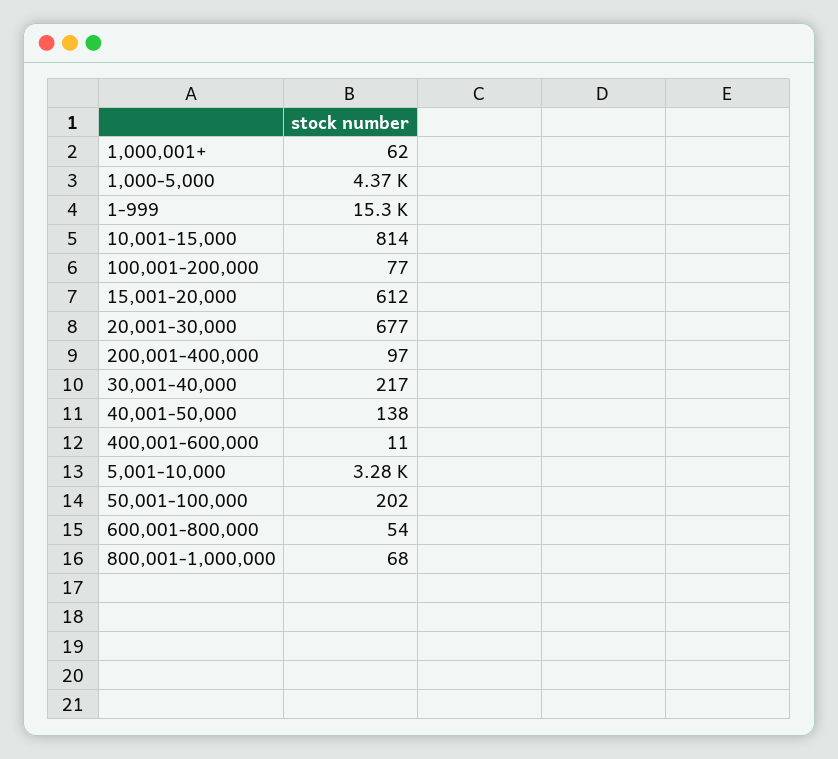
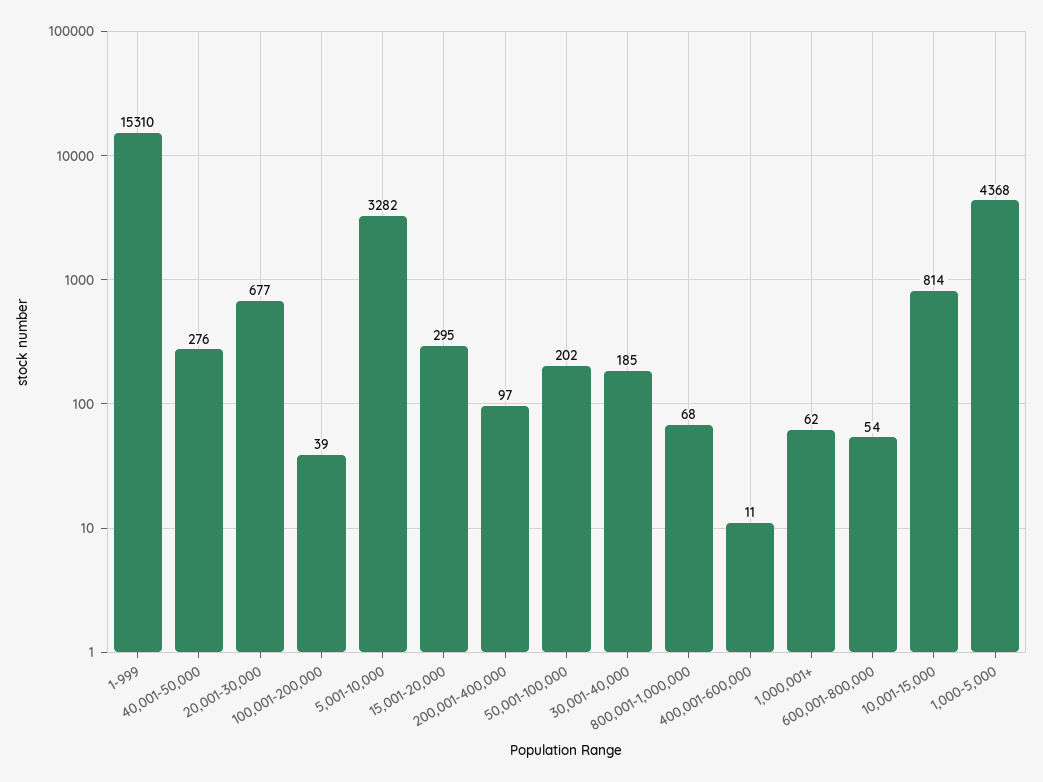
  {
    "1,000,001+": 62,
    "1,000-5,000": 4368,
    "1-999": 15310,
    "10,001-15,000": 814,
-   "100,001-200,000": 77,
+   "100,001-200,000": 39,
-   "15,001-20,000": 612,
+   "15,001-20,000": 295,
    "20,001-30,000": 677,
    "200,001-400,000": 97,
-   "30,001-40,000": 217,
+   "30,001-40,000": 185,
-   "40,001-50,000": 138,
+   "40,001-50,000": 276,
    "400,001-600,000": 11,
    "5,001-10,000": 3282,
    "50,001-100,000": 202,
    "600,001-800,000": 54,
    "800,001-1,000,000": 68
  }

